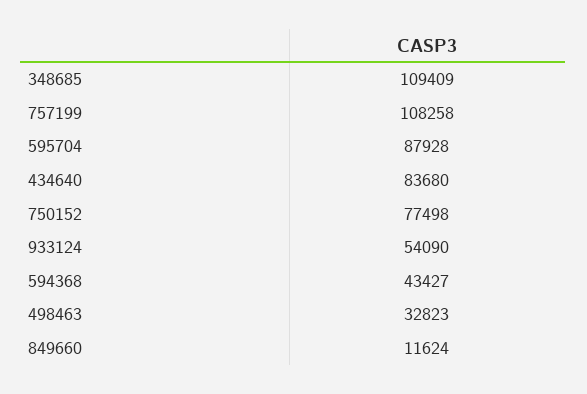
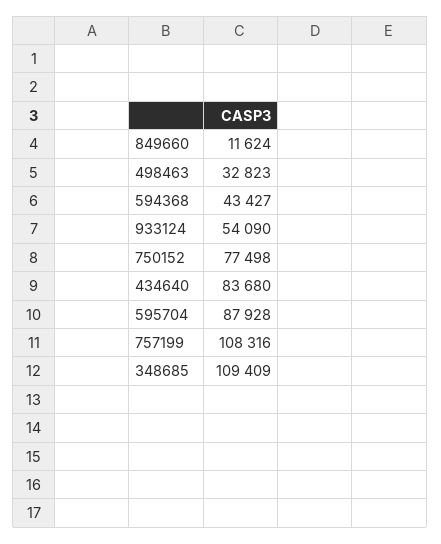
  {
    "348685": 109409,
-   "757199": 108258,
+   "757199": 108316,
    "595704": 87928,
    "434640": 83680,
    "750152": 77498,
    "933124": 54090,
    "594368": 43427,
    "498463": 32823,
    "849660": 11624
  }

